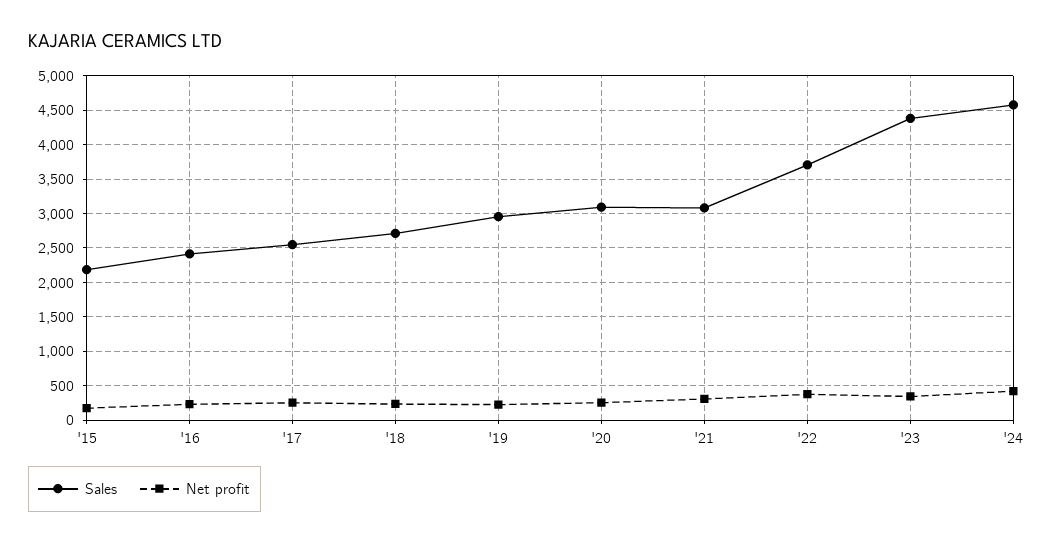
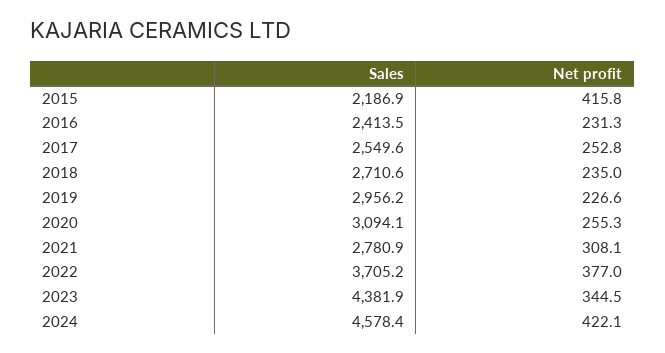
  {
    "Sales": {
      "'15": 2186.9,
      "'16": 2413.5,
      "'17": 2549.6,
      "'18": 2710.6,
      "'19": 2956.2,
      "'20": 3094.1,
-     "'21": 3100,
+     "'21": 2780.9,
      "'22": 3705.2,
      "'23": 4381.9,
      "'24": 4578.4
    },
    "Net profit": {
-     "'15": 200,
+     "'15": 415.8,
      "'16": 231.3,
      "'17": 252.8,
      "'18": 235,
      "'19": 226.6,
      "'20": 255.3,
      "'21": 308.1,
      "'22": 377,
      "'23": 344.5,
      "'24": 422.1
    }
  }

